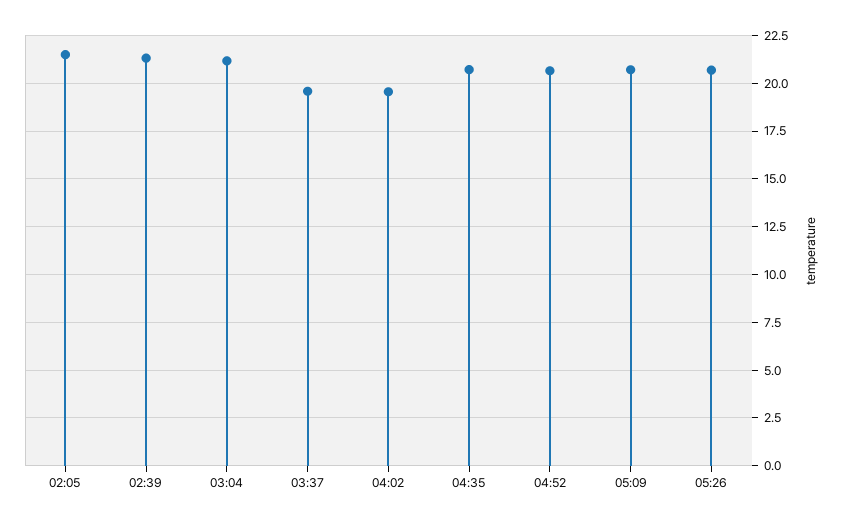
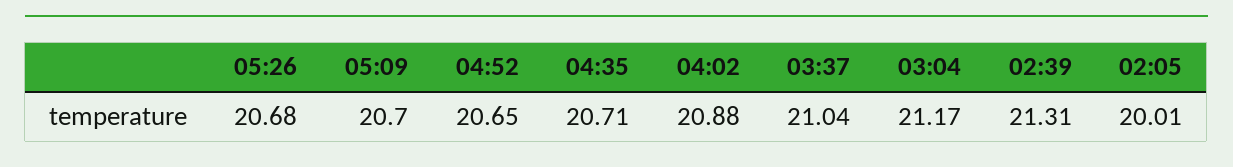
  {
-   "02:05": 21.5,
+   "02:05": 20.01,
    "02:39": 21.31,
    "03:04": 21.17,
-   "03:37": 19.5,
+   "03:37": 21.04,
-   "04:02": 19.5,
+   "04:02": 20.88,
    "04:35": 20.71,
    "04:52": 20.65,
    "05:09": 20.7,
    "05:26": 20.68
  }

